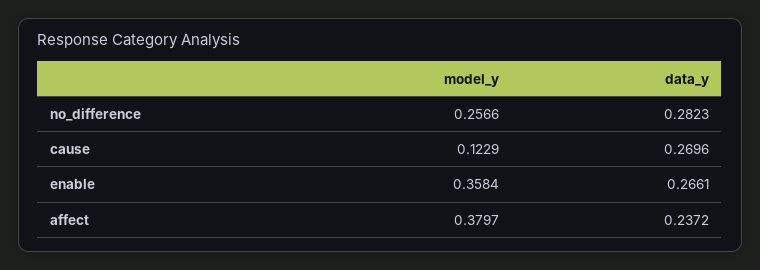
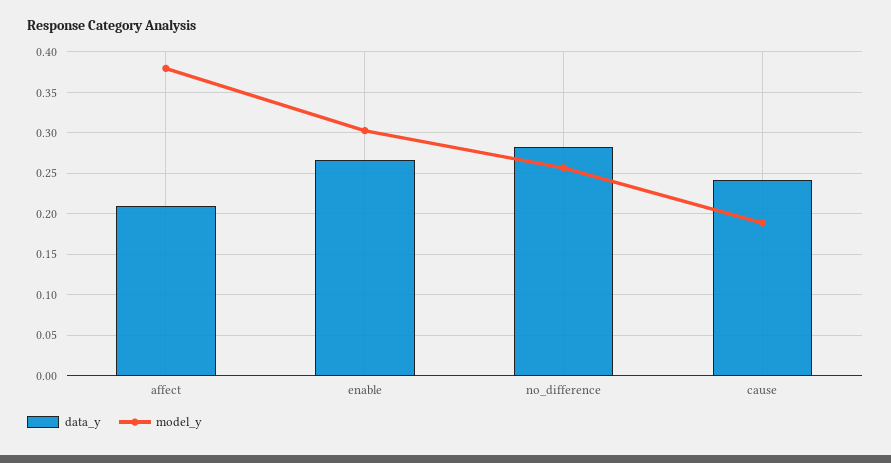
  {
    "model_y": {
      "no_difference": 0.2566,
-     "cause": 0.1229,
+     "cause": 0.19,
-     "enable": 0.3584,
+     "enable": 0.3,
      "affect": 0.3797
    },
    "data_y": {
      "no_difference": 0.2823,
-     "cause": 0.2696,
+     "cause": 0.24,
      "enable": 0.2661,
-     "affect": 0.2372
+     "affect": 0.21
    }
  }

